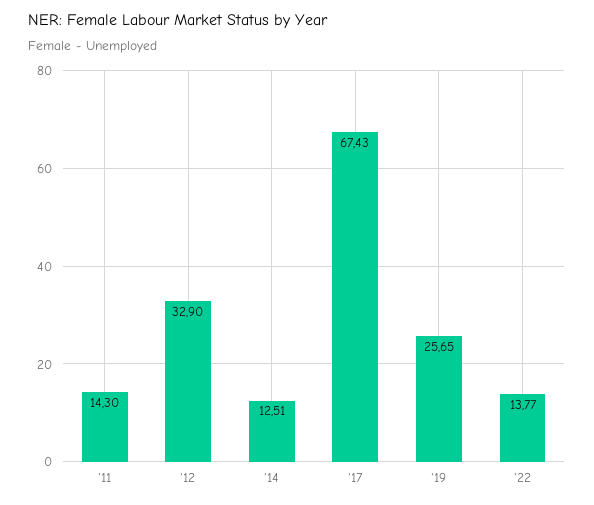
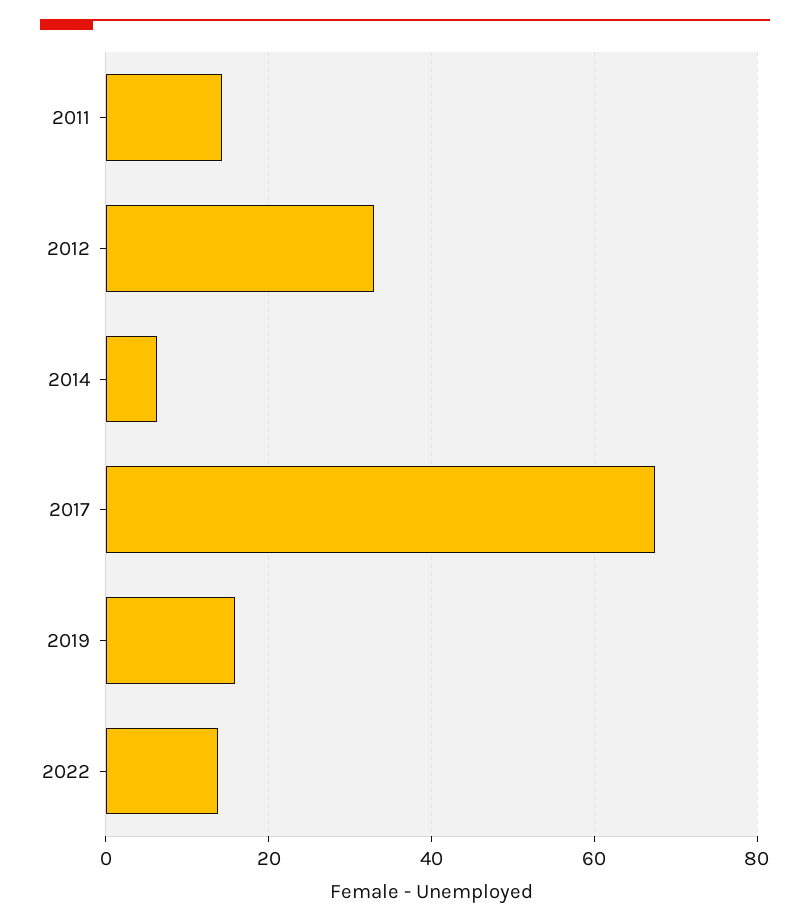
  {
    "'11": 14.3,
    "'12": 32.9,
-   "'14": 12.51,
+   "'14": 6,
    "'17": 67.43,
-   "'19": 25.65,
+   "'19": 16,
    "'22": 13.77
  }

